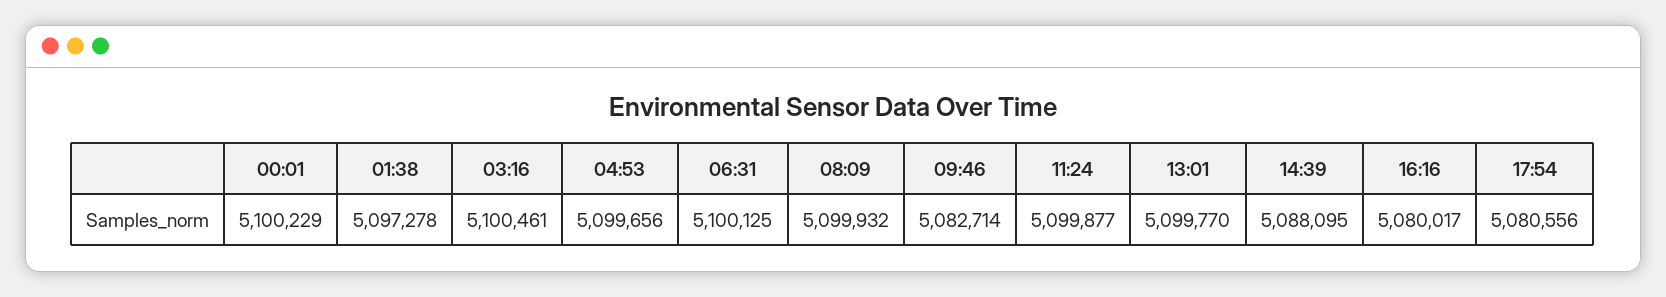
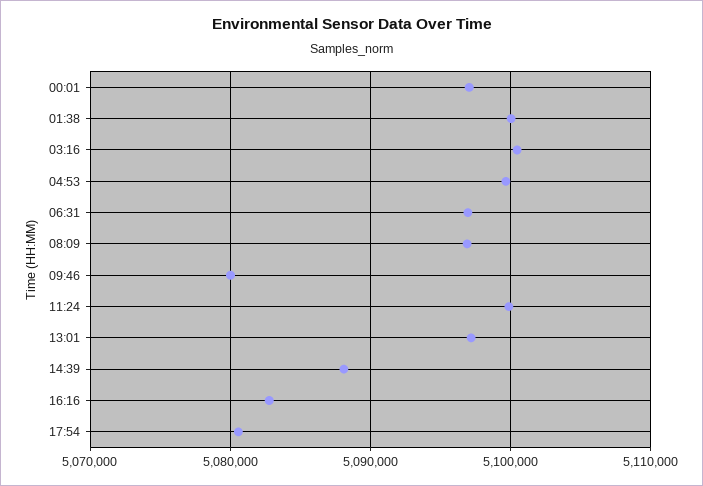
  {
-   "00:01": 5100229,
+   "00:01": 5097000,
-   "01:38": 5097278,
+   "01:38": 5100000,
    "03:16": 5100461,
    "04:53": 5099656,
-   "06:31": 5100125,
+   "06:31": 5097000,
-   "08:09": 5099932,
+   "08:09": 5097000,
-   "09:46": 5082714,
+   "09:46": 5080000,
    "11:24": 5099877,
-   "13:01": 5099770,
+   "13:01": 5097000,
    "14:39": 5088095,
-   "16:16": 5080017,
+   "16:16": 5083000,
    "17:54": 5080556
  }

